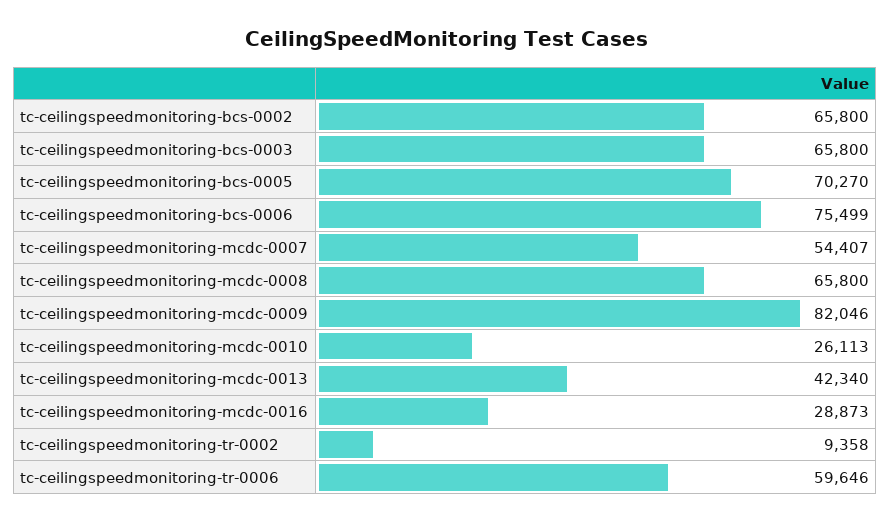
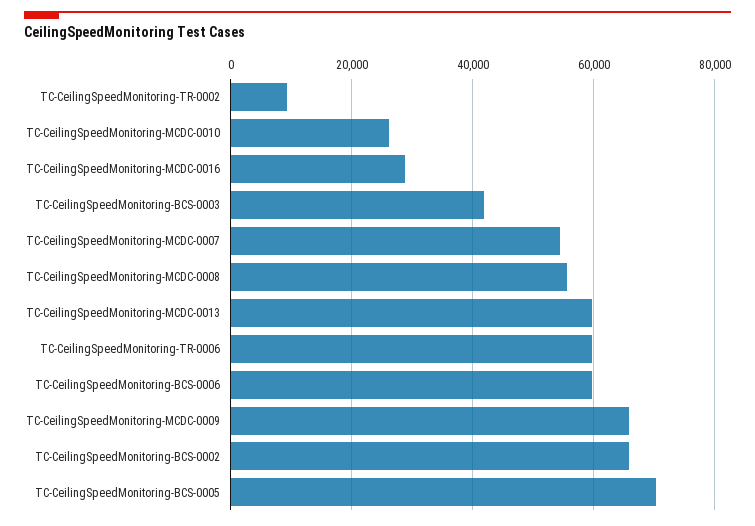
  {
    "tc-ceilingspeedmonitoring-bcs-0002": 65800,
-   "tc-ceilingspeedmonitoring-bcs-0003": 65800,
+   "tc-ceilingspeedmonitoring-bcs-0003": 42000,
    "tc-ceilingspeedmonitoring-bcs-0005": 70270,
-   "tc-ceilingspeedmonitoring-bcs-0006": 75499,
+   "tc-ceilingspeedmonitoring-bcs-0006": 60000,
    "tc-ceilingspeedmonitoring-mcdc-0007": 54407,
-   "tc-ceilingspeedmonitoring-mcdc-0008": 65800,
+   "tc-ceilingspeedmonitoring-mcdc-0008": 56000,
-   "tc-ceilingspeedmonitoring-mcdc-0009": 82046,
+   "tc-ceilingspeedmonitoring-mcdc-0009": 66000,
    "tc-ceilingspeedmonitoring-mcdc-0010": 26113,
-   "tc-ceilingspeedmonitoring-mcdc-0013": 42340,
+   "tc-ceilingspeedmonitoring-mcdc-0013": 60000,
    "tc-ceilingspeedmonitoring-mcdc-0016": 28873,
    "tc-ceilingspeedmonitoring-tr-0002": 9358,
    "tc-ceilingspeedmonitoring-tr-0006": 59646
  }

